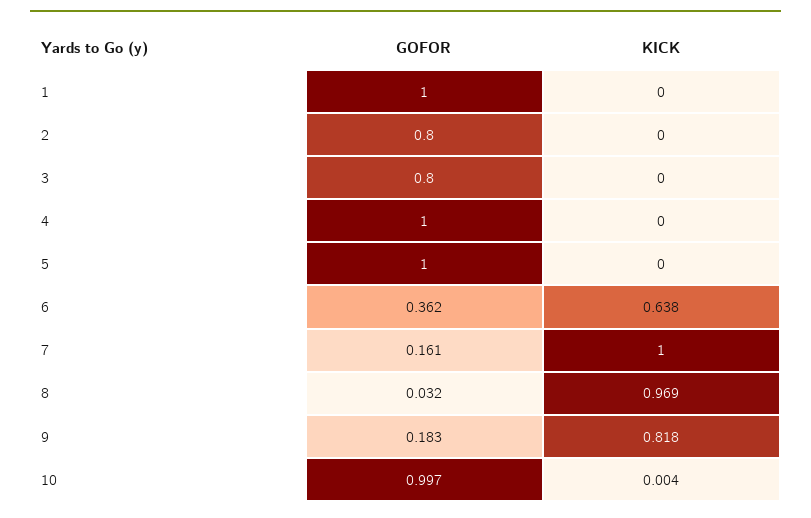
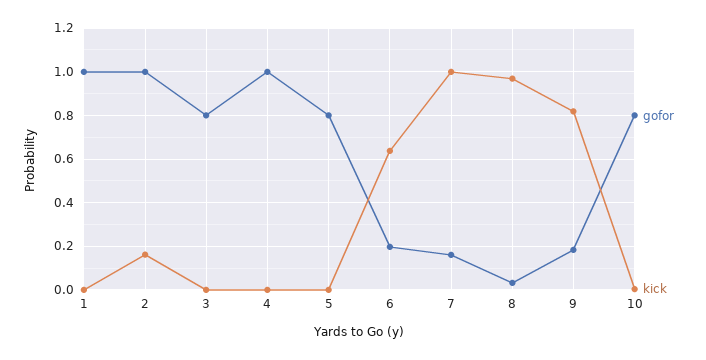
  {
    "GOFOR": {
      "1": 1,
-     "2": 0.8,
+     "2": 1,
      "3": 0.8,
      "4": 1,
-     "5": 1,
+     "5": 0.8,
-     "6": 0.362,
+     "6": 0.2,
      "7": 0.161,
      "8": 0.032,
      "9": 0.183,
-     "10": 0.997
+     "10": 0.8
    },
    "KICK": {
      "1": 0,
-     "2": 0,
+     "2": 0.15,
      "3": 0,
      "4": 0,
      "5": 0,
      "6": 0.638,
      "7": 1,
      "8": 0.969,
      "9": 0.818,
      "10": 0.004
    }
  }

